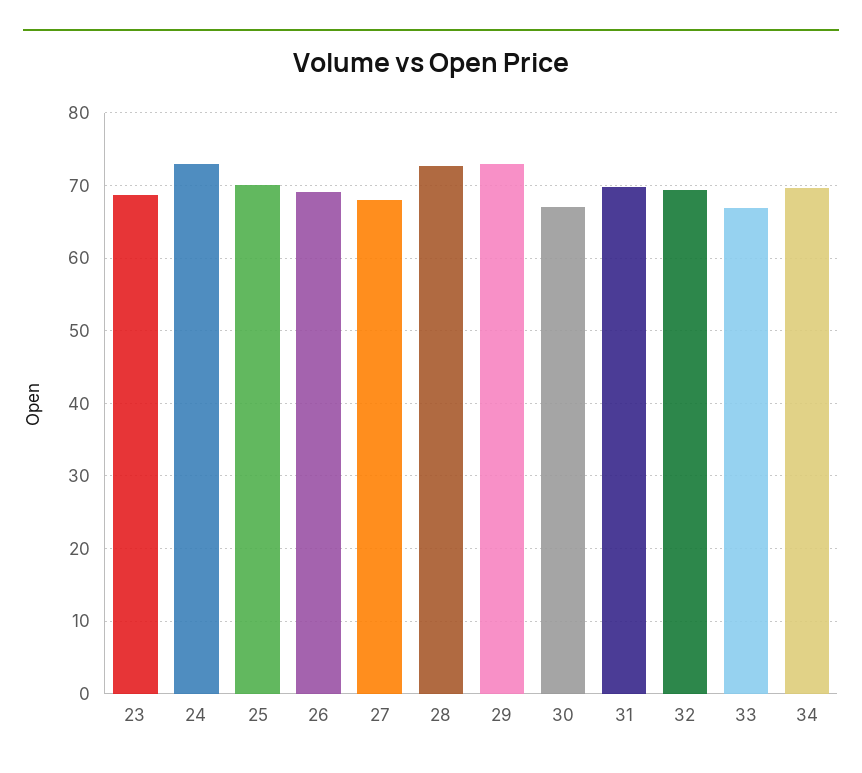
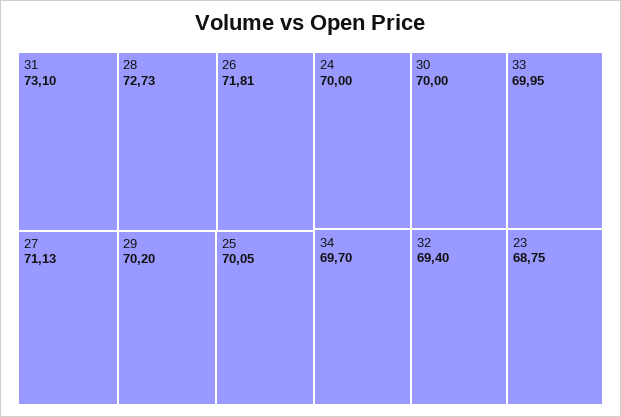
  {
    "23": 68.75,
-   "24": 73,
+   "24": 70,
    "25": 70.05,
-   "26": 69,
+   "26": 71.81,
-   "27": 68,
+   "27": 71.13,
    "28": 72.73,
-   "29": 73,
+   "29": 70.2,
-   "30": 67,
+   "30": 70,
-   "31": 70,
+   "31": 73.1,
    "32": 69.4,
-   "33": 67,
+   "33": 69.95,
    "34": 69.7
  }

